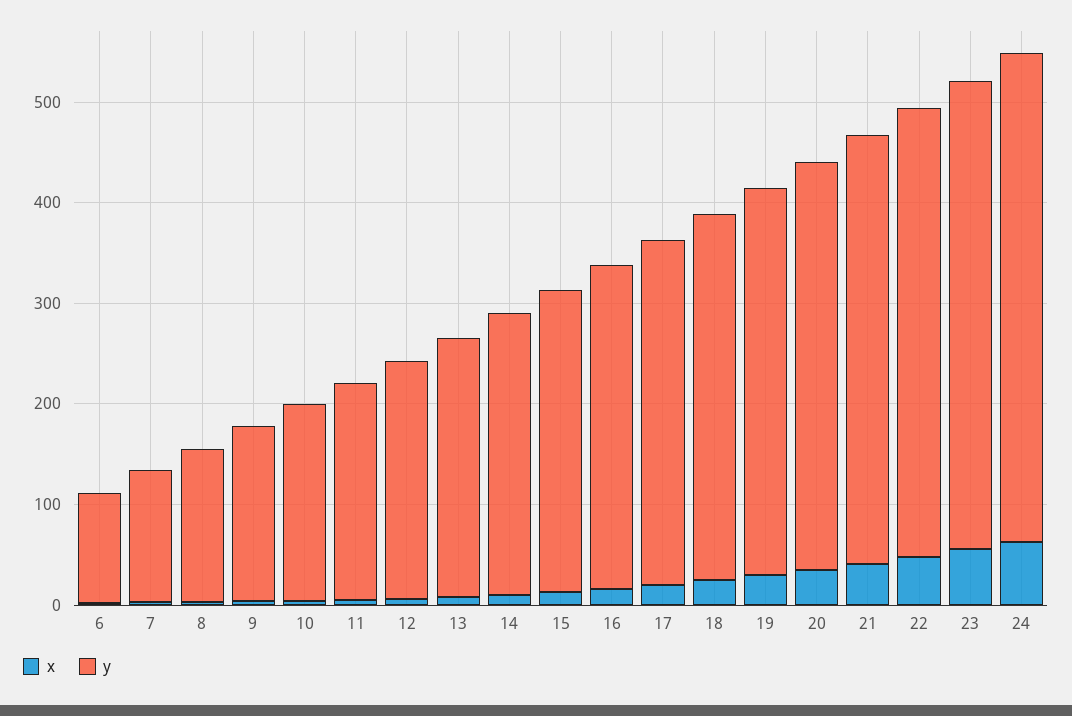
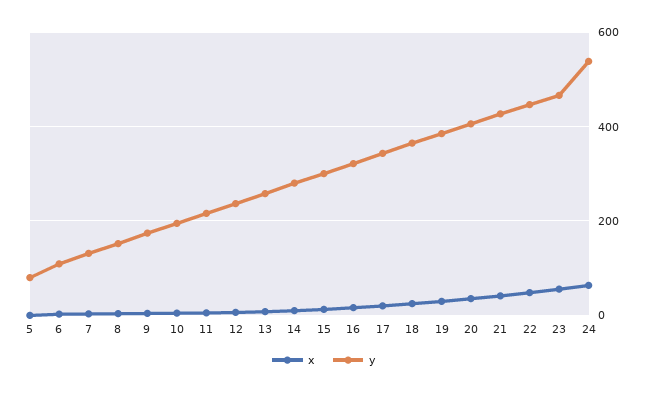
  {
    "x": {
      "6": 0,
      "7": 0,
      "8": 0,
      "9": 0,
      "10": 0,
      "11": 0,
      "12": 0,
      "13": 0,
      "14": 0,
      "15": 20,
      "16": 20,
      "17": 20,
      "18": 20,
      "19": 20,
      "20": 40,
      "21": 40,
      "22": 40,
      "23": 60,
-     "24": 60
+     "24": 60,
+     "5": 0
    },
    "y": {
      "6": 100,
      "7": 140,
      "8": 160,
      "9": 180,
      "10": 200,
      "11": 220,
      "12": 240,
      "13": 260,
      "14": 280,
      "15": 300,
      "16": 320,
      "17": 340,
      "18": 360,
      "19": 380,
      "20": 400,
      "21": 420,
      "22": 440,
      "23": 460,
-     "24": 480
+     "24": 540,
+     "5": 80
    }
  }

